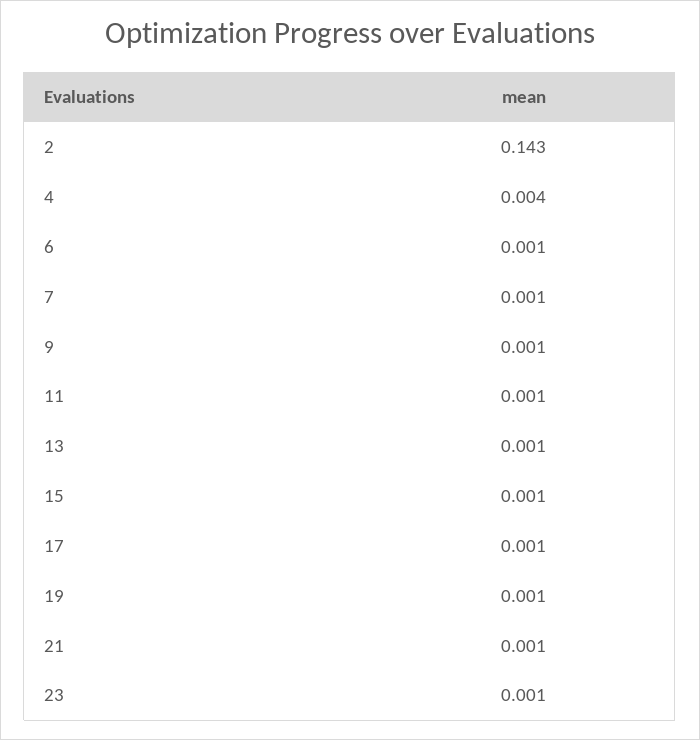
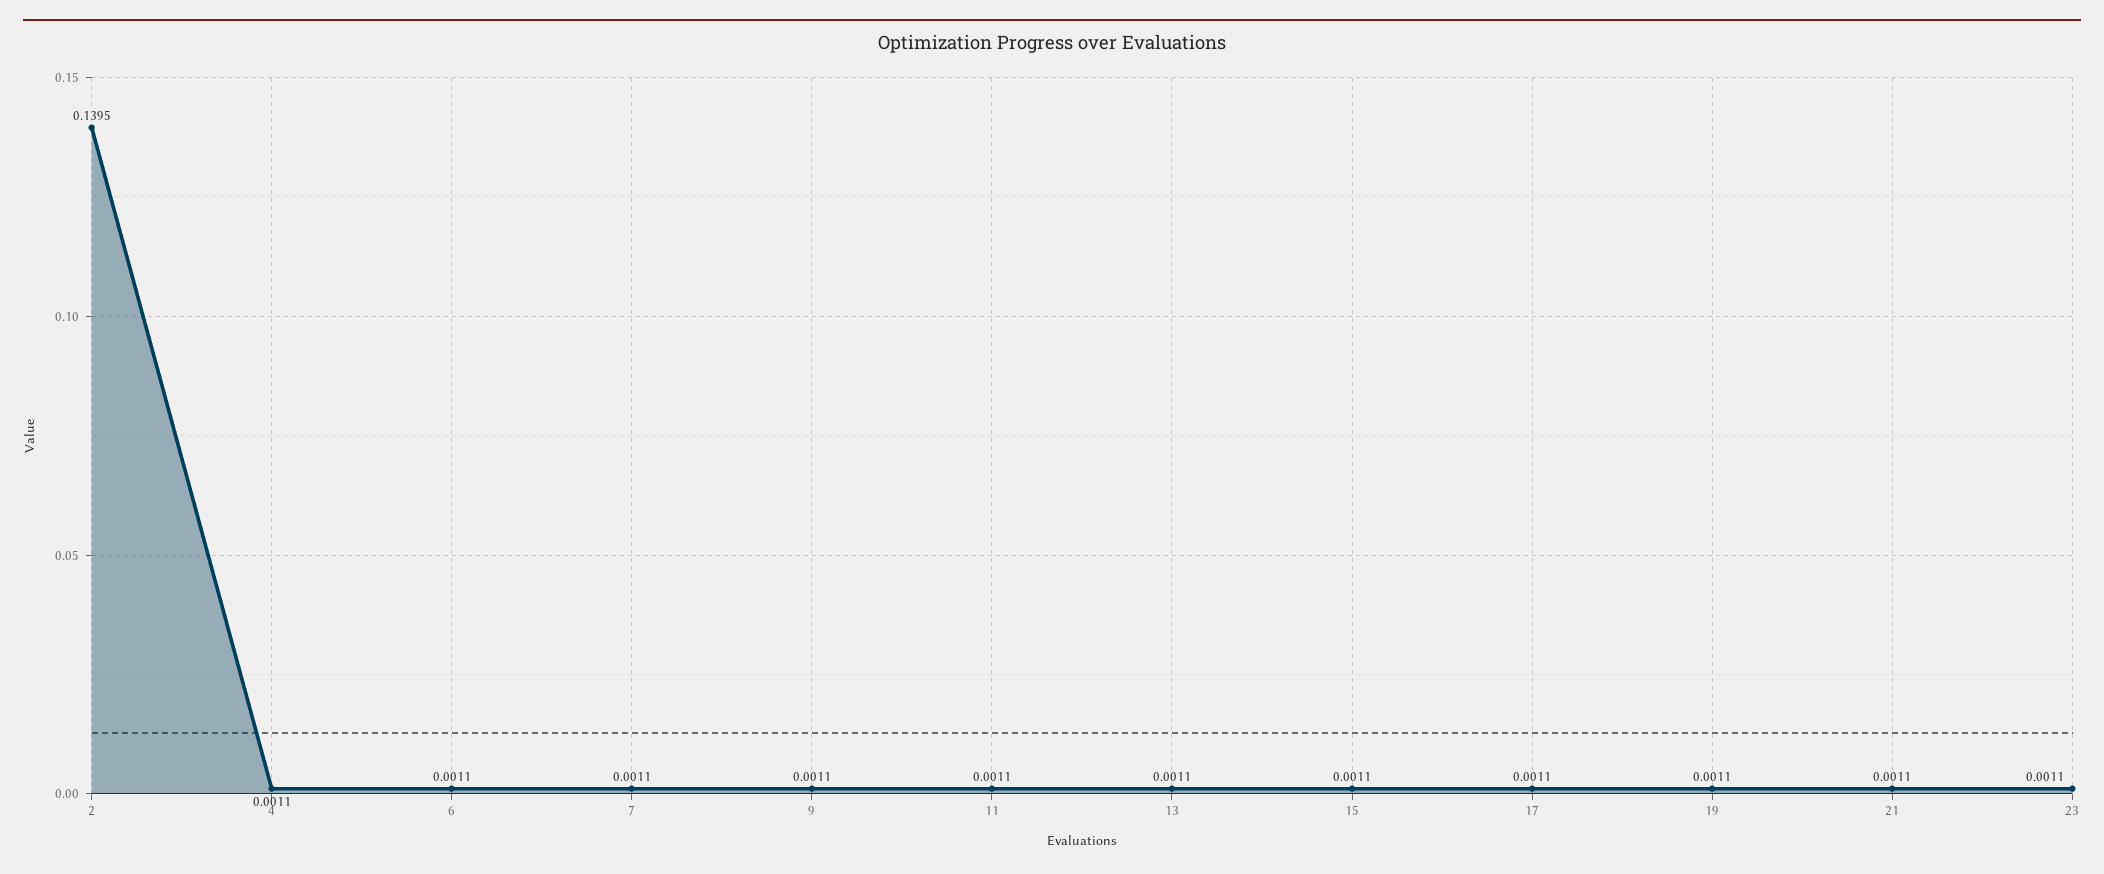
  {
-   "2": 0.143,
+   "2": 0.1395,
-   "4": 0.004,
+   "4": 0.0011,
    "6": 0.0011,
    "7": 0.0011,
    "9": 0.0011,
    "11": 0.0011,
    "13": 0.0011,
    "15": 0.0011,
    "17": 0.0011,
    "19": 0.0011,
    "21": 0.0011,
    "23": 0.0011
  }

